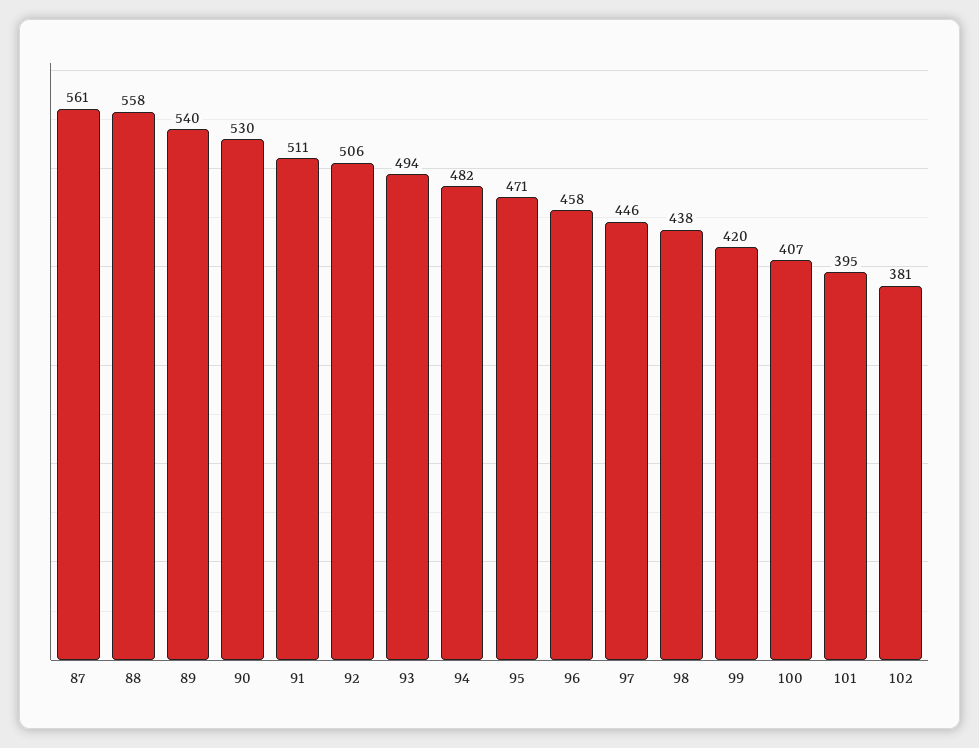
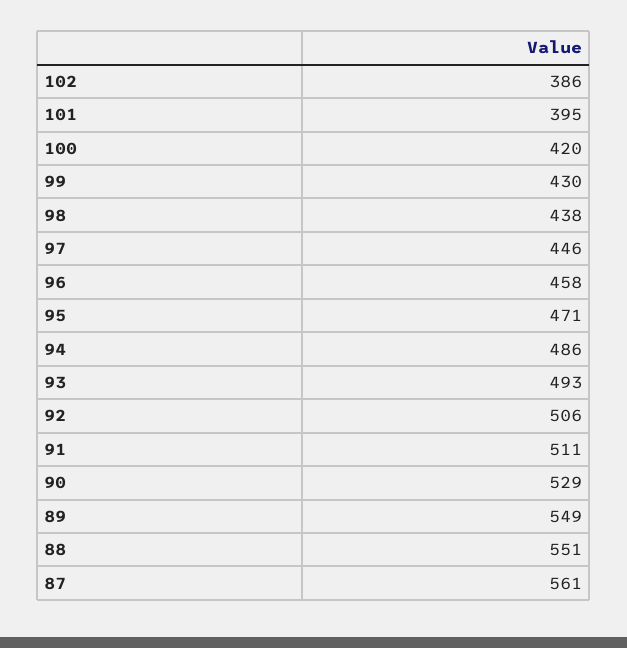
  {
    "87": 561,
-   "88": 558,
+   "88": 551,
-   "89": 540,
+   "89": 549,
-   "90": 530,
+   "90": 529,
    "91": 511,
    "92": 506,
-   "93": 494,
+   "93": 493,
-   "94": 482,
+   "94": 486,
    "95": 471,
    "96": 458,
    "97": 446,
    "98": 438,
-   "99": 420,
+   "99": 430,
-   "100": 407,
+   "100": 420,
    "101": 395,
-   "102": 381
+   "102": 386
  }

